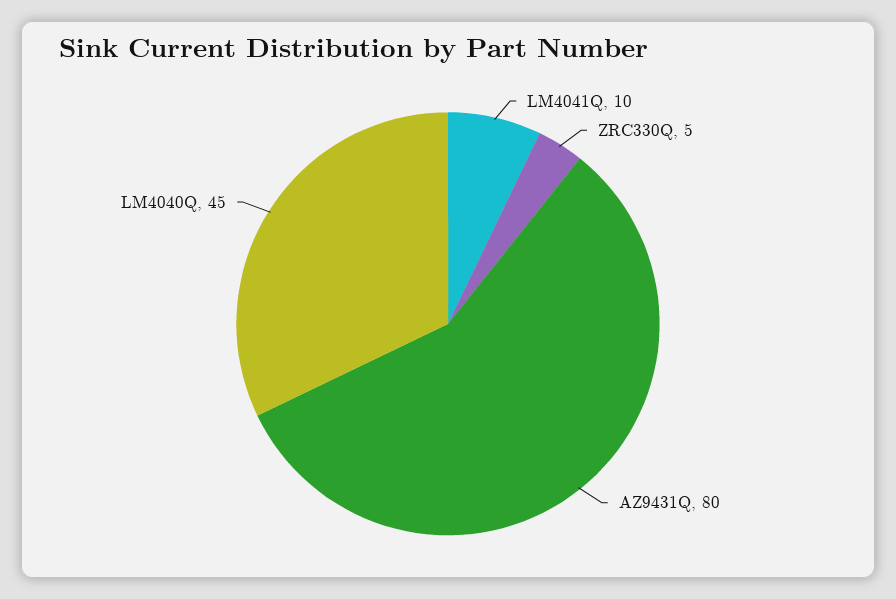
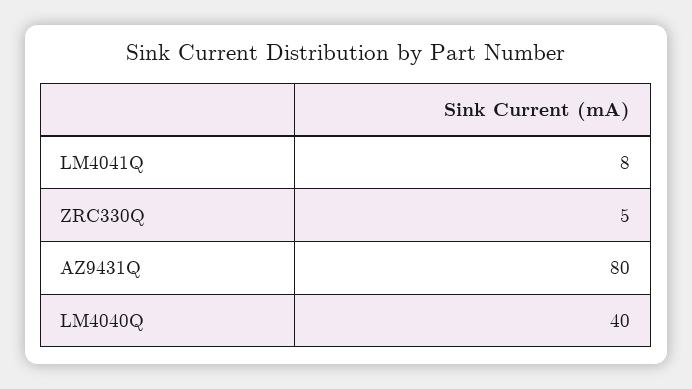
  {
-   "LM4041Q": 10,
+   "LM4041Q": 8,
    "ZRC330Q": 5,
    "AZ9431Q": 80,
-   "LM4040Q": 45
+   "LM4040Q": 40
  }

